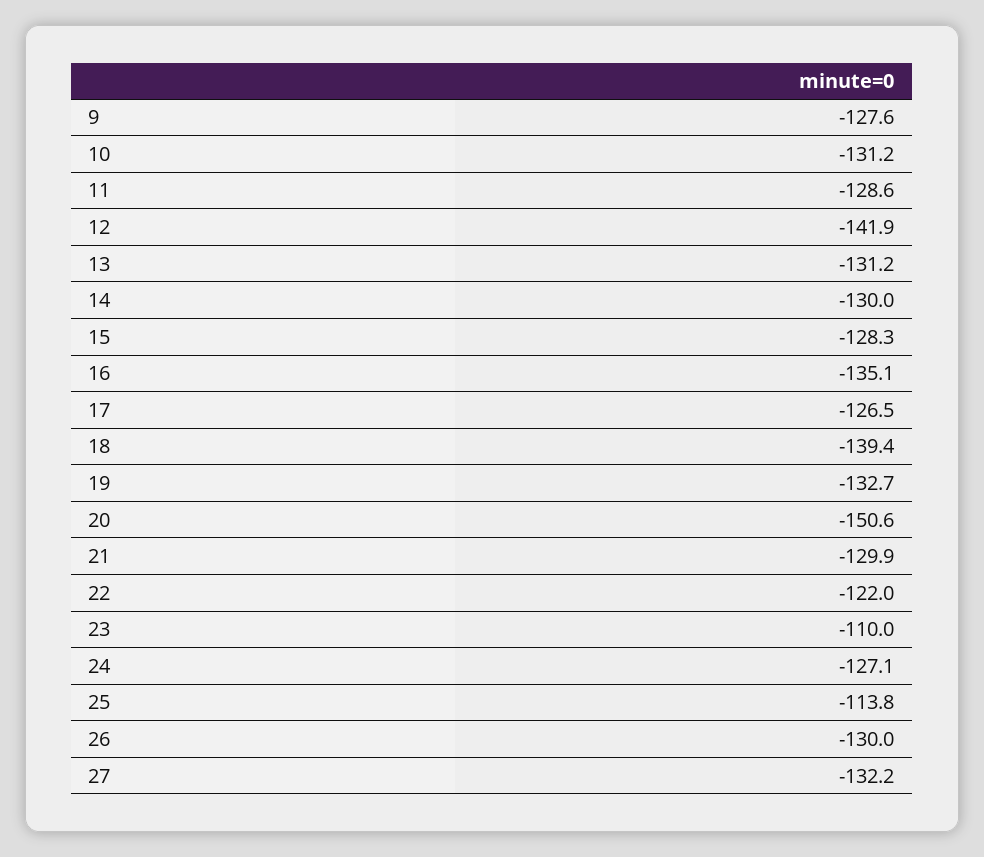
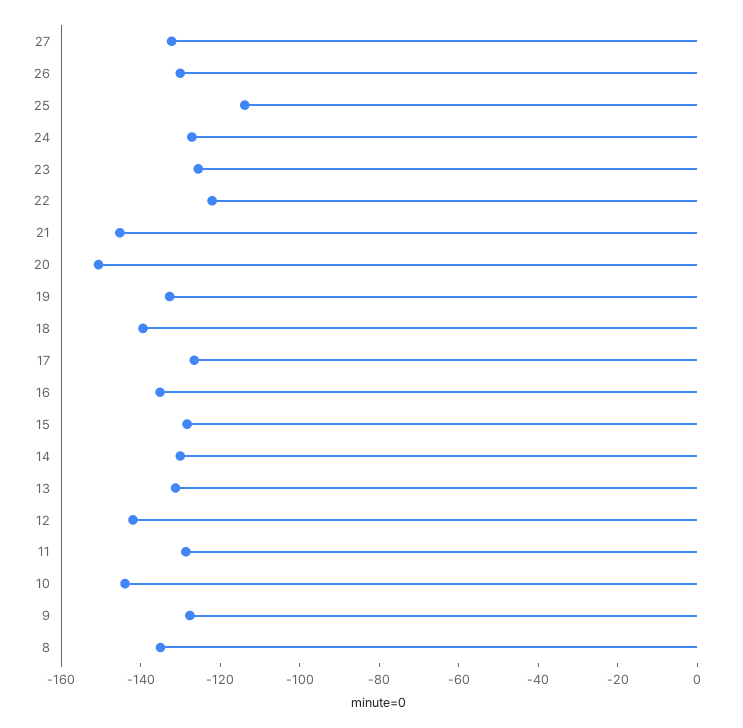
  {
    "9": -127.6,
-   "10": -131.2,
+   "10": -145,
    "11": -128.6,
    "12": -141.9,
    "13": -131.2,
    "14": -130,
    "15": -128.3,
    "16": -135.1,
    "17": -126.5,
    "18": -139.4,
    "19": -132.7,
    "20": -150.6,
-   "21": -129.9,
+   "21": -145,
    "22": -122,
-   "23": -110,
+   "23": -125,
    "24": -127.1,
    "25": -113.8,
    "26": -130,
-   "27": -132.2
+   "27": -132.2,
+   "8": -135
  }

